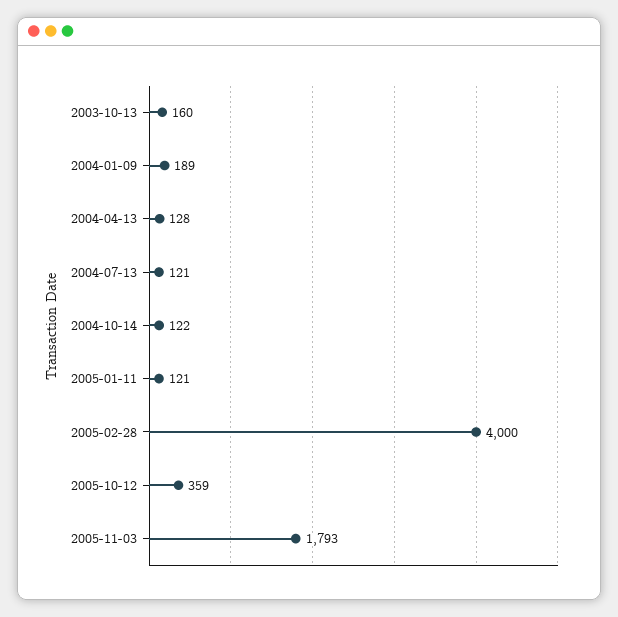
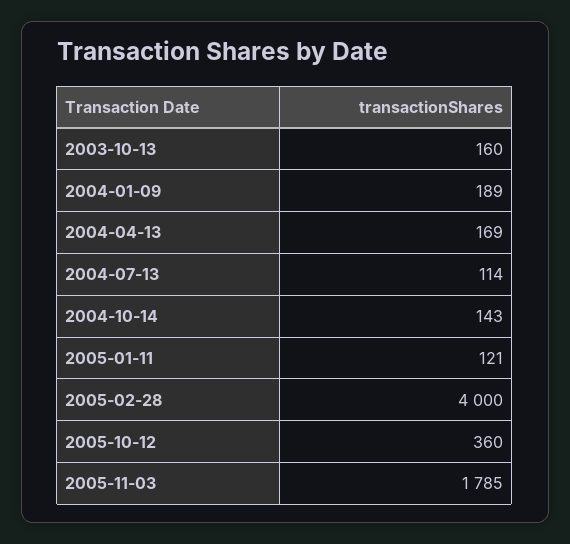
  {
    "2003-10-13": 160,
    "2004-01-09": 189,
-   "2004-04-13": 128,
+   "2004-04-13": 169,
-   "2004-07-13": 121,
+   "2004-07-13": 114,
-   "2004-10-14": 122,
+   "2004-10-14": 143,
    "2005-01-11": 121,
    "2005-02-28": 4000,
-   "2005-10-12": 359,
+   "2005-10-12": 360,
-   "2005-11-03": 1793
+   "2005-11-03": 1785
  }

